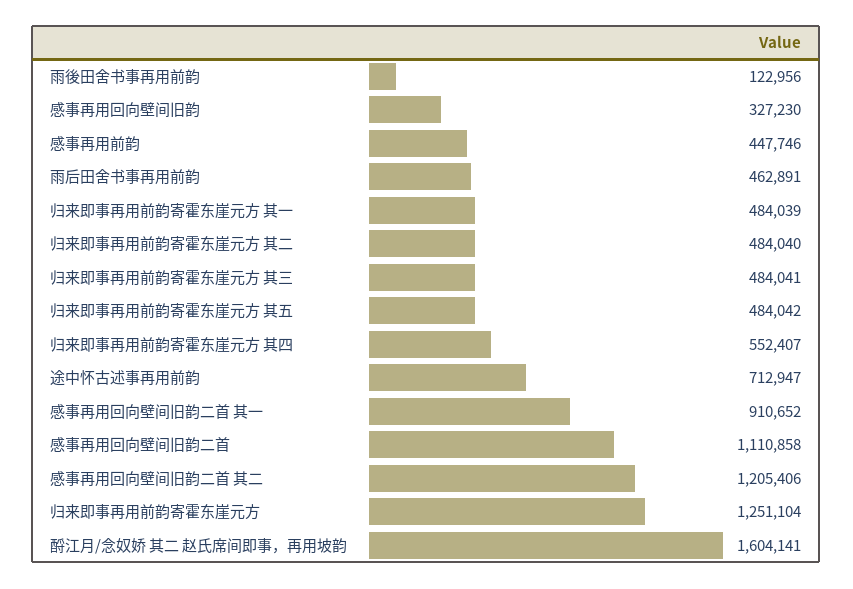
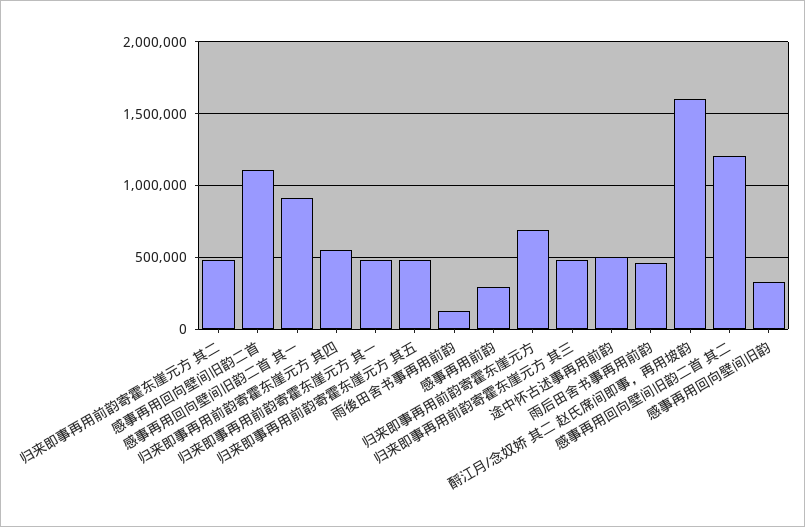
  {
    "雨後田舍书事再用前韵": 122956,
    "感事再用回向壁间旧韵": 327230,
-   "感事再用前韵": 447746,
+   "感事再用前韵": 300000,
    "雨后田舍书事再用前韵": 462891,
    "归来即事再用前韵寄霍东崖元方 其一": 484039,
    "归来即事再用前韵寄霍东崖元方 其二": 484040,
    "归来即事再用前韵寄霍东崖元方 其三": 484041,
    "归来即事再用前韵寄霍东崖元方 其五": 484042,
    "归来即事再用前韵寄霍东崖元方 其四": 552407,
-   "途中怀古述事再用前韵": 712947,
+   "途中怀古述事再用前韵": 500000,
    "感事再用回向壁间旧韵二首 其一": 910652,
    "感事再用回向壁间旧韵二首": 1110858,
    "感事再用回向壁间旧韵二首 其二": 1205406,
-   "归来即事再用前韵寄霍东崖元方": 1251104,
+   "归来即事再用前韵寄霍东崖元方": 700000,
    "酹江月/念奴娇 其二 赵氏席间即事，再用坡韵": 1604141
  }

